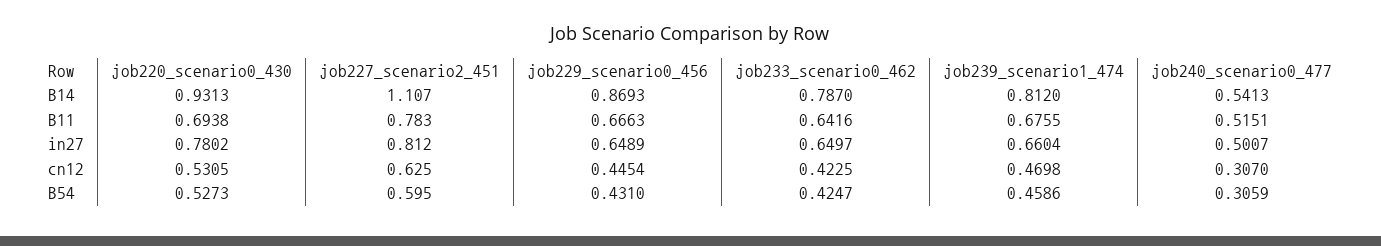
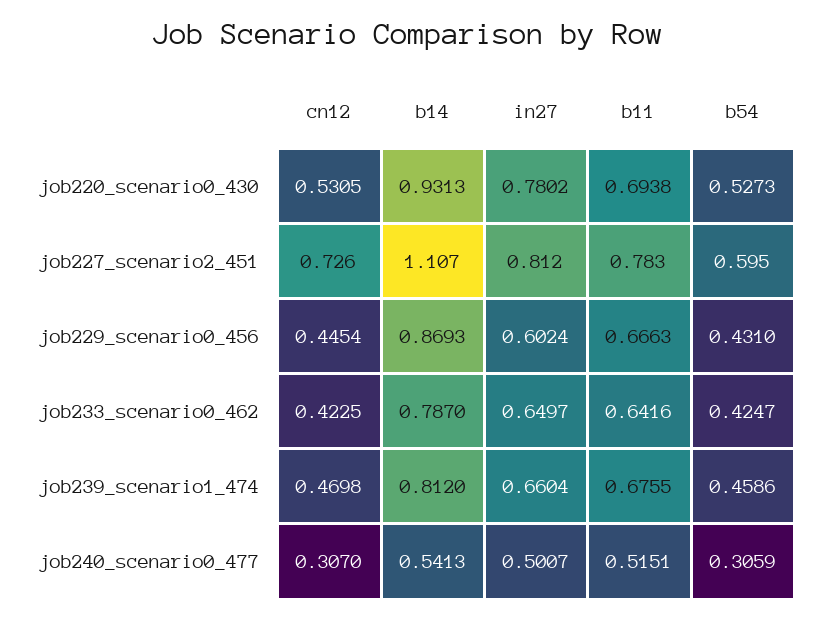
  {
    "job220_scenario0_430": {
      "B14": 0.9313,
      "B11": 0.6938,
      "in27": 0.7802,
      "cn12": 0.5305,
      "B54": 0.5273
    },
    "job227_scenario2_451": {
      "B14": 1.107,
      "B11": 0.783,
      "in27": 0.812,
-     "cn12": 0.625,
+     "cn12": 0.726,
      "B54": 0.595
    },
    "job229_scenario0_456": {
      "B14": 0.8693,
      "B11": 0.6663,
-     "in27": 0.6489,
+     "in27": 0.6024,
      "cn12": 0.4454,
      "B54": 0.431
    },
    "job233_scenario0_462": {
      "B14": 0.787,
      "B11": 0.6416,
      "in27": 0.6497,
      "cn12": 0.4225,
      "B54": 0.4247
    },
    "job239_scenario1_474": {
      "B14": 0.812,
      "B11": 0.6755,
      "in27": 0.6604,
      "cn12": 0.4698,
      "B54": 0.4586
    },
    "job240_scenario0_477": {
      "B14": 0.5413,
      "B11": 0.5151,
      "in27": 0.5007,
      "cn12": 0.307,
      "B54": 0.3059
    }
  }

